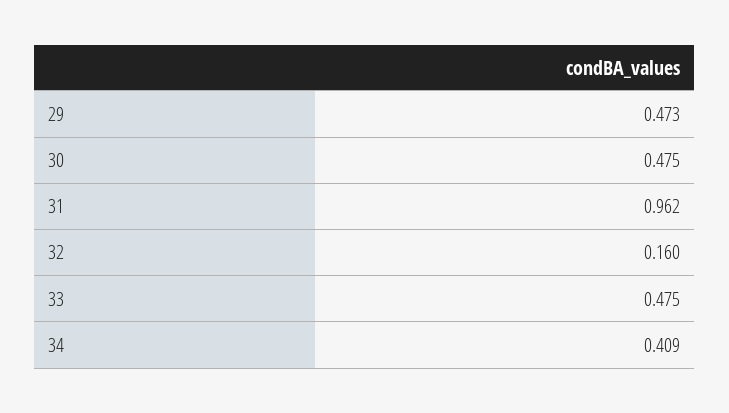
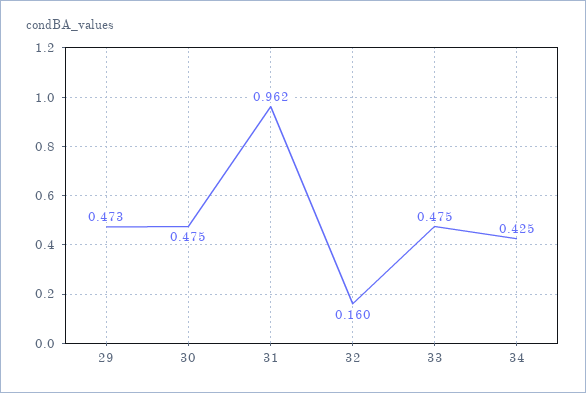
  {
    "29": 0.473,
    "30": 0.475,
    "31": 0.962,
    "32": 0.16,
    "33": 0.475,
-   "34": 0.409
+   "34": 0.425
  }

